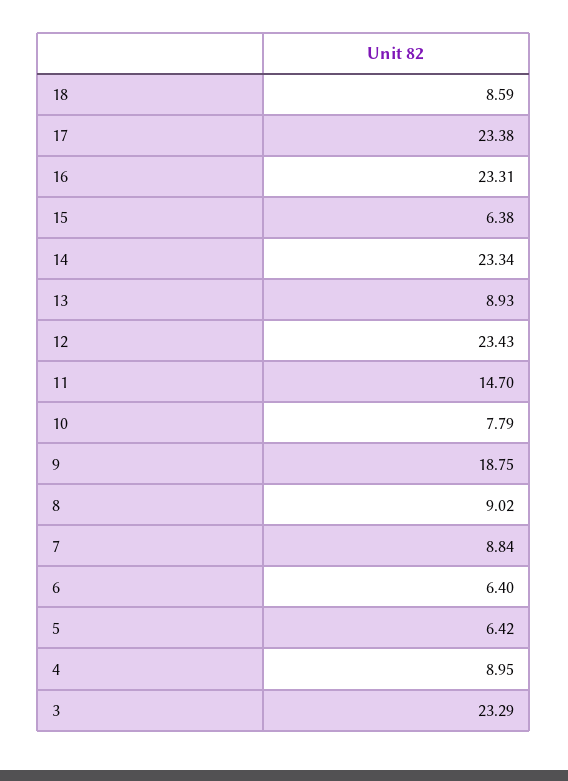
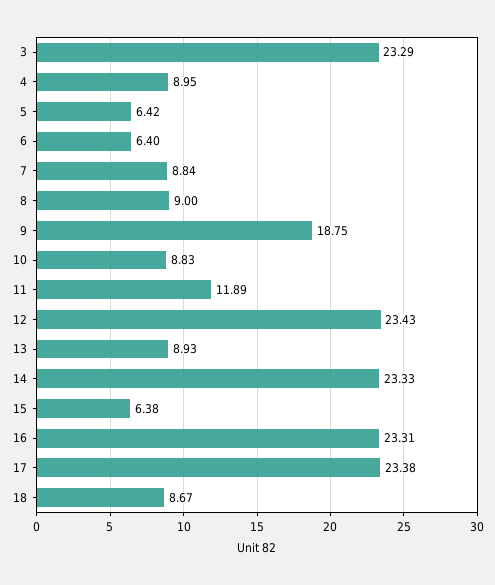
  {
-   "18": 8.59,
+   "18": 8.67,
    "17": 23.38,
    "16": 23.31,
    "15": 6.38,
-   "14": 23.34,
+   "14": 23.33,
    "13": 8.93,
    "12": 23.43,
-   "11": 14.7,
+   "11": 11.89,
-   "10": 7.79,
+   "10": 8.83,
    "9": 18.75,
-   "8": 9.02,
+   "8": 9,
    "7": 8.84,
    "6": 6.4,
    "5": 6.42,
    "4": 8.95,
    "3": 23.29
  }

